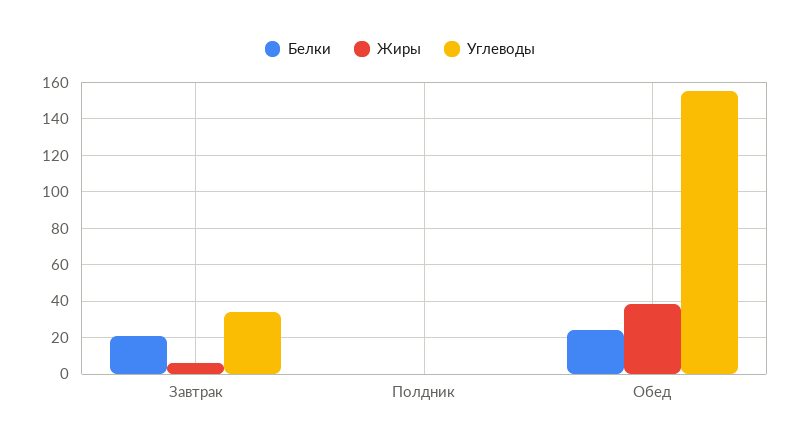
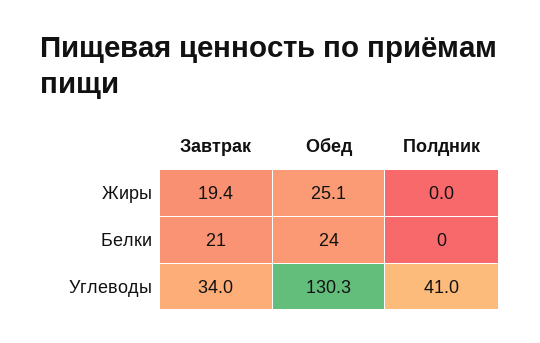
  {
    "Белки": {
      "Завтрак": 21,
      "Полдник": 0,
      "Обед": 24
    },
    "Жиры": {
-     "Завтрак": 5,
+     "Завтрак": 19.4,
      "Полдник": 0,
-     "Обед": 40
+     "Обед": 25.1
    },
    "Углеводы": {
      "Завтрак": 34,
-     "Полдник": 0,
+     "Полдник": 41,
-     "Обед": 155
+     "Обед": 130.3
    }
  }

